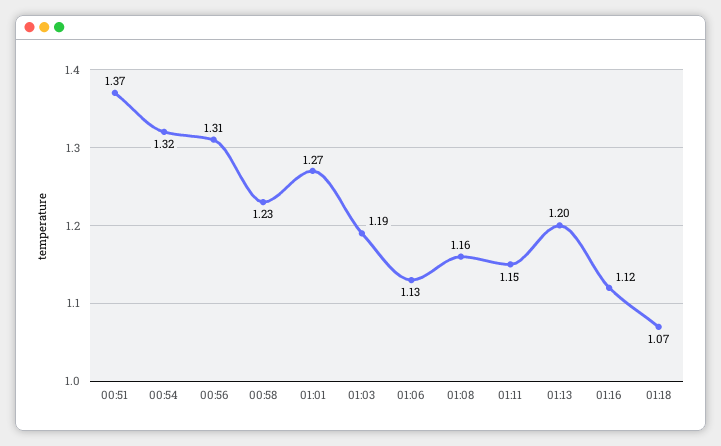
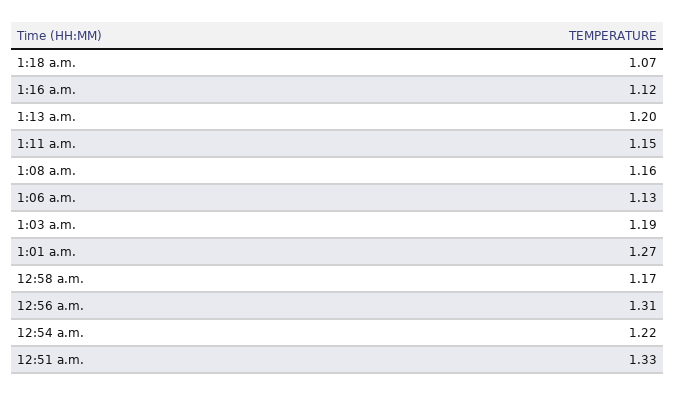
  {
-   "00:51": 1.37,
+   "00:51": 1.33,
-   "00:54": 1.32,
+   "00:54": 1.22,
    "00:56": 1.31,
-   "00:58": 1.23,
+   "00:58": 1.17,
    "01:01": 1.27,
    "01:03": 1.19,
    "01:06": 1.13,
    "01:08": 1.16,
    "01:11": 1.15,
    "01:13": 1.2,
    "01:16": 1.12,
    "01:18": 1.07
  }

